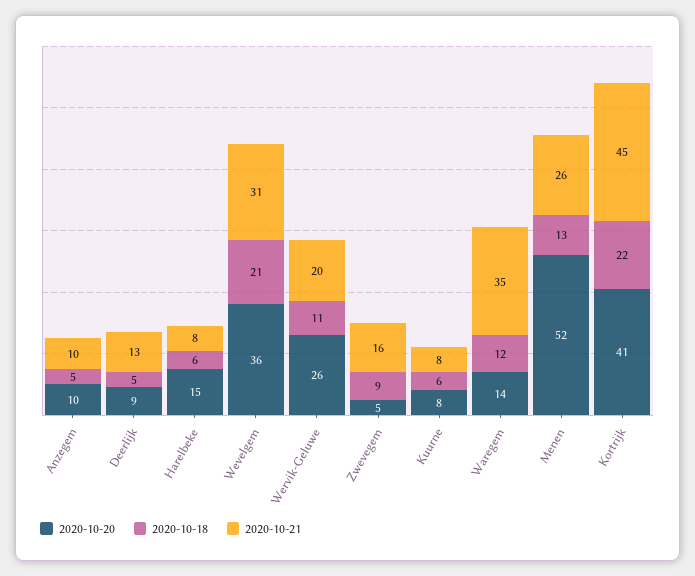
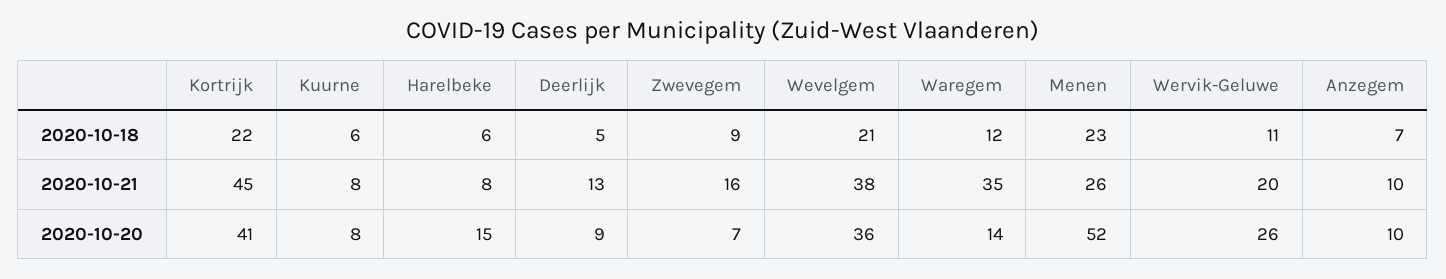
  {
    "2020-10-20": {
      "Anzegem": 10,
      "Deerlijk": 9,
      "Harelbeke": 15,
      "Wevelgem": 36,
      "Wervik-Geluwe": 26,
-     "Zwevegem": 5,
+     "Zwevegem": 7,
      "Kuurne": 8,
      "Waregem": 14,
      "Menen": 52,
      "Kortrijk": 41
    },
    "2020-10-18": {
-     "Anzegem": 5,
+     "Anzegem": 7,
      "Deerlijk": 5,
      "Harelbeke": 6,
      "Wevelgem": 21,
      "Wervik-Geluwe": 11,
      "Zwevegem": 9,
      "Kuurne": 6,
      "Waregem": 12,
-     "Menen": 13,
+     "Menen": 23,
      "Kortrijk": 22
    },
    "2020-10-21": {
      "Anzegem": 10,
      "Deerlijk": 13,
      "Harelbeke": 8,
-     "Wevelgem": 31,
+     "Wevelgem": 38,
      "Wervik-Geluwe": 20,
      "Zwevegem": 16,
      "Kuurne": 8,
      "Waregem": 35,
      "Menen": 26,
      "Kortrijk": 45
    }
  }

